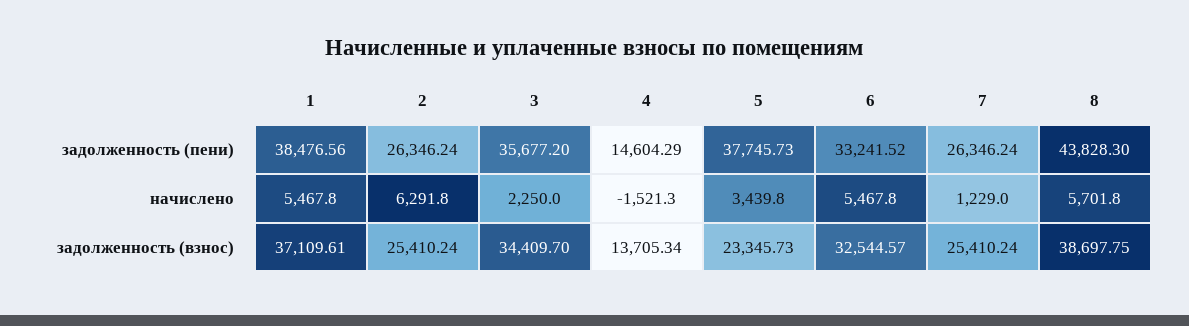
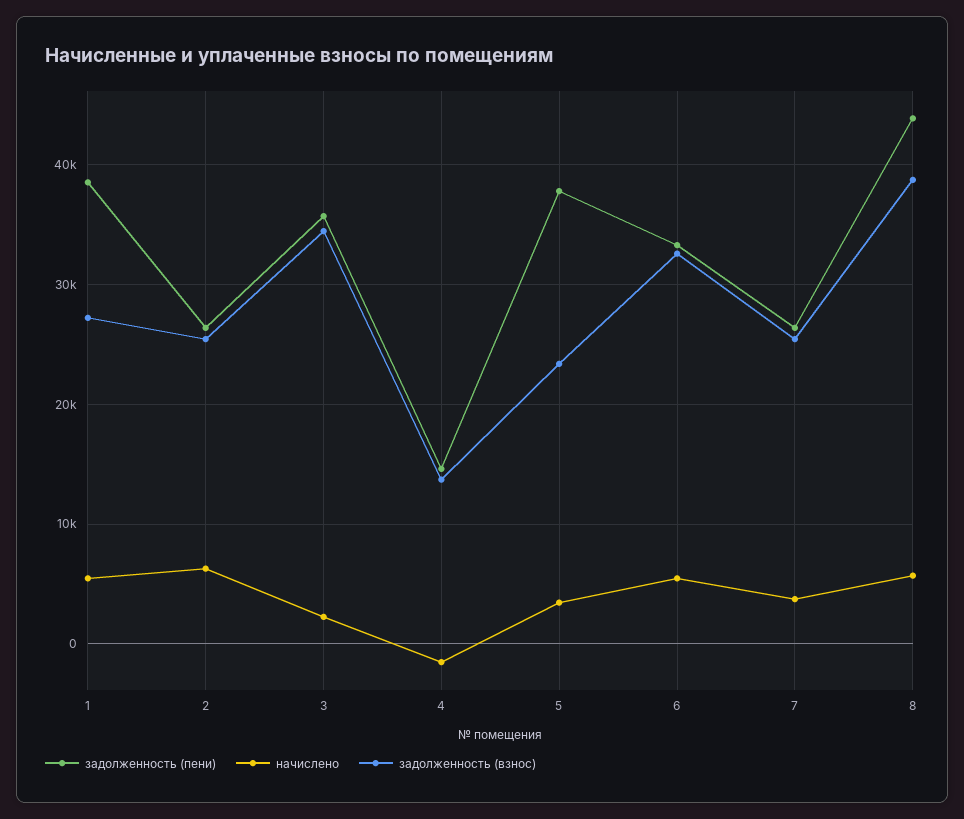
  {
    "задолженность (пени)": {
      "1": 38476.56,
      "2": 26346.24,
      "3": 35677.2,
      "4": 14604.29,
      "5": 37745.73,
      "6": 33241.52,
      "7": 26346.24,
      "8": 43828.3
    },
    "начислено": {
      "1": 5467.8,
      "2": 6291.8,
      "3": 2250,
      "4": -1521.3,
      "5": 3439.8,
      "6": 5467.8,
-     "7": 1229,
+     "7": 4000,
      "8": 5701.8
    },
    "задолженность (взнос)": {
-     "1": 37109.61,
+     "1": 27000,
      "2": 25410.24,
      "3": 34409.7,
      "4": 13705.34,
      "5": 23345.73,
      "6": 32544.57,
      "7": 25410.24,
      "8": 38697.75
    }
  }

